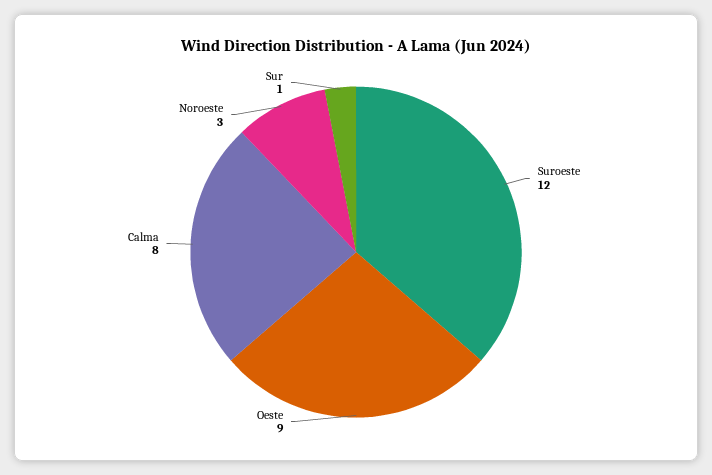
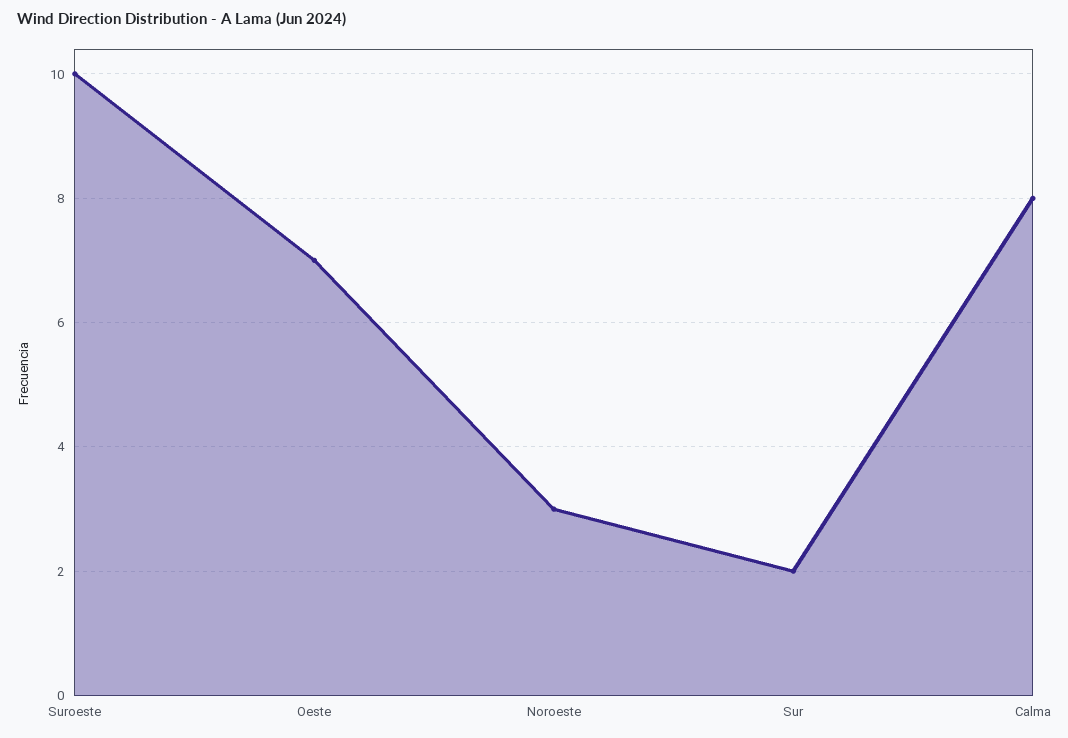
  {
-   "Suroeste": 12,
+   "Suroeste": 10,
-   "Oeste": 9,
+   "Oeste": 7,
    "Calma": 8,
    "Noroeste": 3,
-   "Sur": 1
+   "Sur": 2
  }

